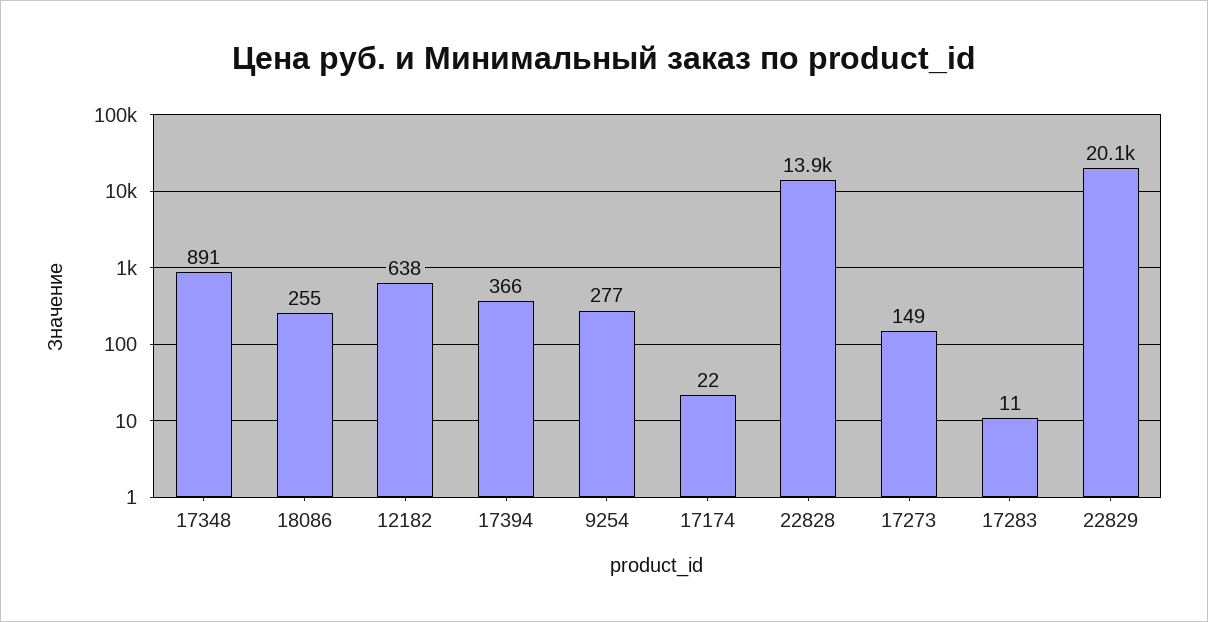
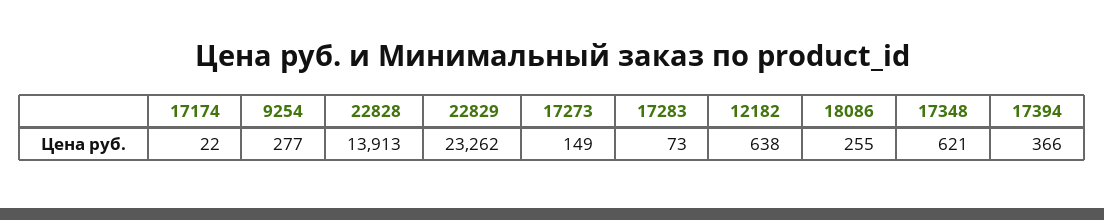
  {
-   "17348": 891,
+   "17348": 621,
    "18086": 255,
    "12182": 638,
    "17394": 366,
    "9254": 277,
    "17174": 22,
    "22828": 13913,
    "17273": 149,
-   "17283": 11,
+   "17283": 73,
-   "22829": 20100
+   "22829": 23262
  }

